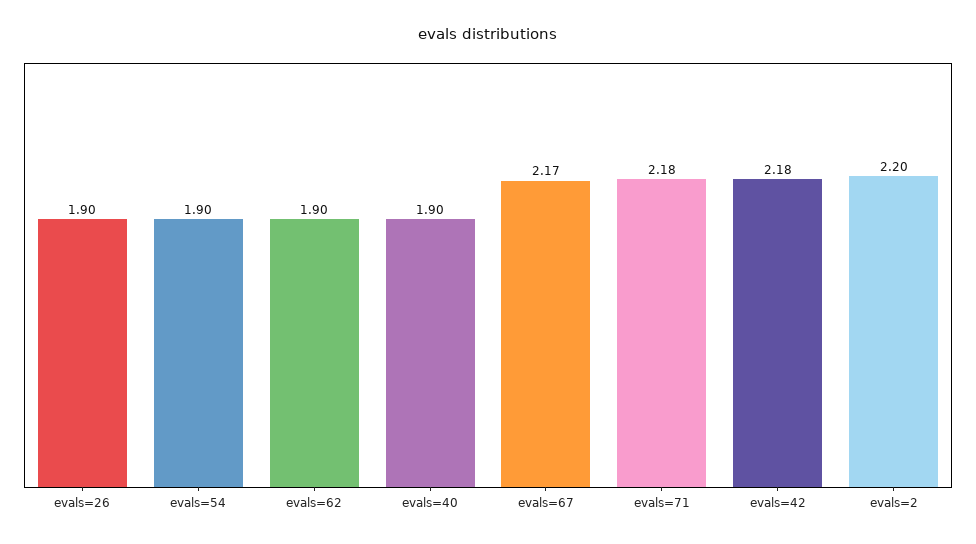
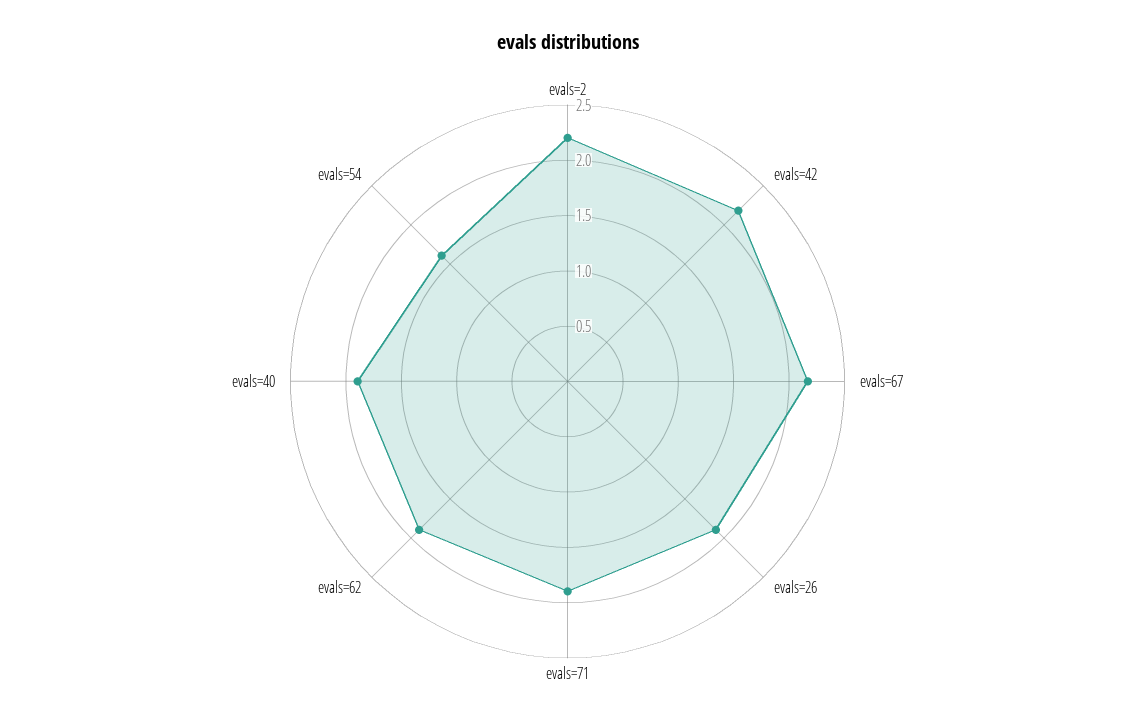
  {
    "evals=26": 1.9,
-   "evals=54": 1.9,
+   "evals=54": 1.6,
    "evals=62": 1.9,
    "evals=40": 1.9,
    "evals=67": 2.17,
-   "evals=71": 2.18,
+   "evals=71": 1.9,
    "evals=42": 2.18,
    "evals=2": 2.2
  }

